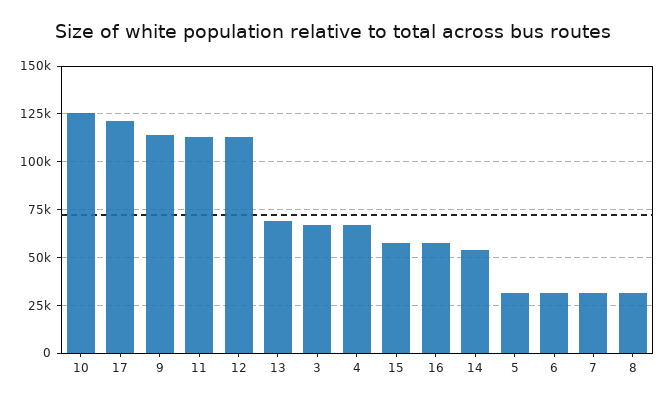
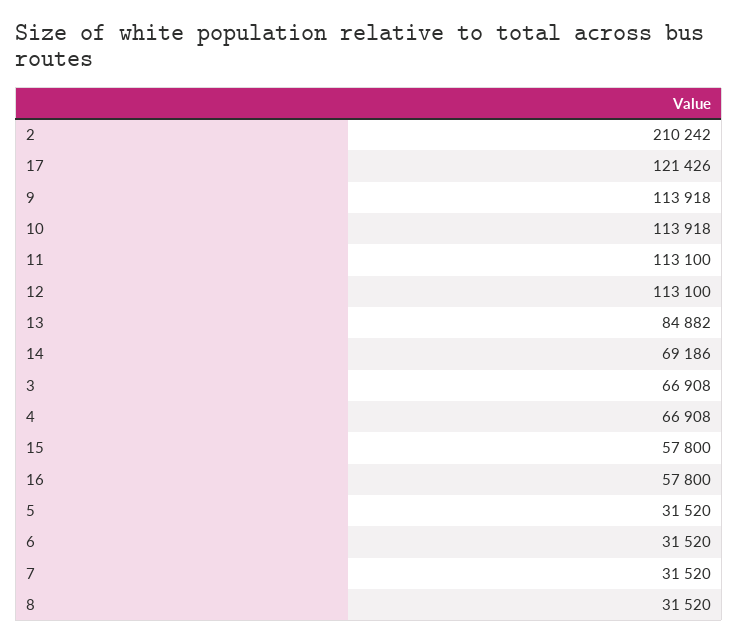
  {
-   "10": 125000,
+   "10": 113918,
    "17": 121426,
    "9": 113918,
    "11": 113100,
    "12": 113100,
-   "13": 70000,
+   "13": 84882,
    "3": 66908,
    "4": 66908,
    "15": 57800,
    "16": 57800,
-   "14": 55000,
+   "14": 69186,
    "5": 31520,
    "6": 31520,
    "7": 31520,
-   "8": 31520
+   "8": 31520,
+   "2": 210242
  }

